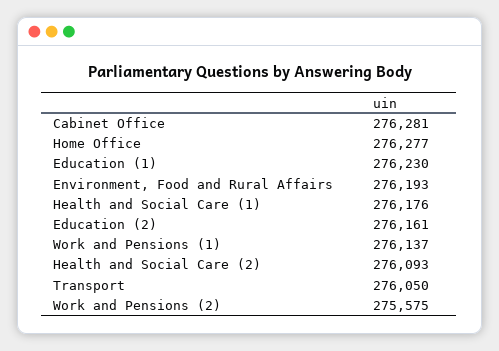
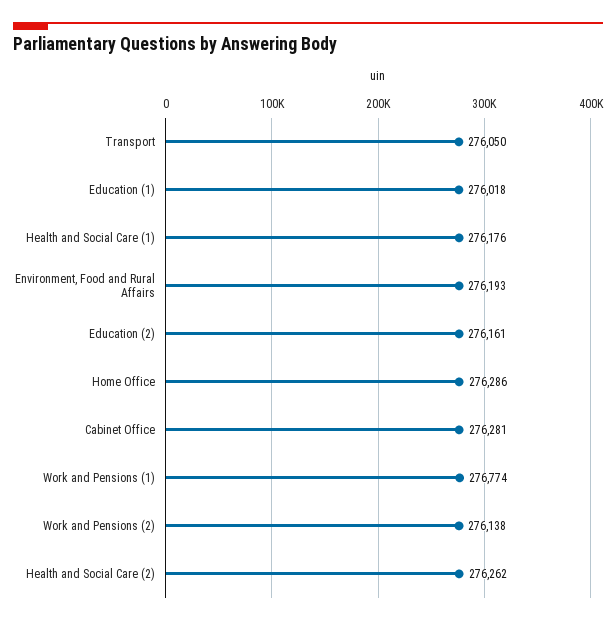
  {
    "Cabinet Office": 276281,
-   "Home Office": 276277,
+   "Home Office": 276286,
-   "Education (1)": 276230,
+   "Education (1)": 276018,
    "Environment, Food and Rural Affairs": 276193,
    "Health and Social Care (1)": 276176,
    "Education (2)": 276161,
-   "Work and Pensions (1)": 276137,
+   "Work and Pensions (1)": 276774,
-   "Health and Social Care (2)": 276093,
+   "Health and Social Care (2)": 276262,
    "Transport": 276050,
-   "Work and Pensions (2)": 275575
+   "Work and Pensions (2)": 276138
  }

